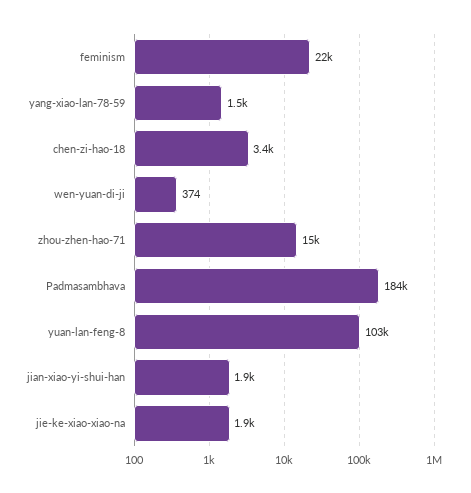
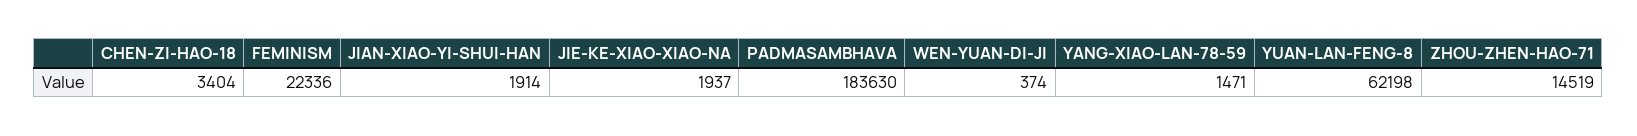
  {
    "feminism": 22336,
    "yang-xiao-lan-78-59": 1471,
    "chen-zi-hao-18": 3404,
    "wen-yuan-di-ji": 374,
    "zhou-zhen-hao-71": 14519,
    "Padmasambhava": 183630,
-   "yuan-lan-feng-8": 103000,
+   "yuan-lan-feng-8": 62198,
    "jian-xiao-yi-shui-han": 1914,
    "jie-ke-xiao-xiao-na": 1937
  }

